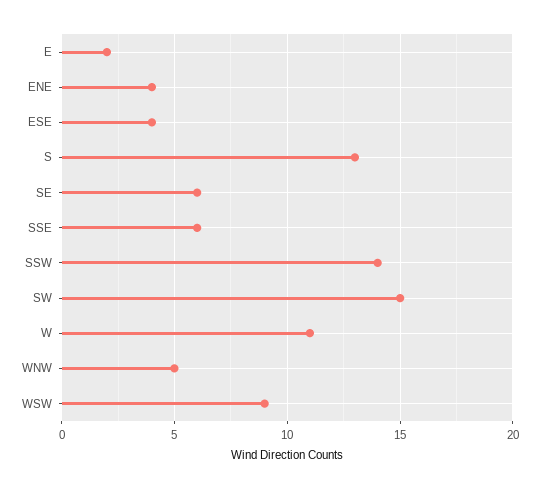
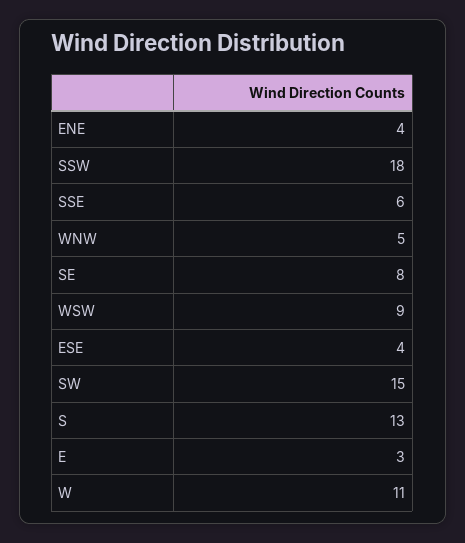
  {
-   "E": 2,
+   "E": 3,
    "ENE": 4,
    "ESE": 4,
    "S": 13,
-   "SE": 6,
+   "SE": 8,
    "SSE": 6,
-   "SSW": 14,
+   "SSW": 18,
    "SW": 15,
    "W": 11,
    "WNW": 5,
    "WSW": 9
  }

